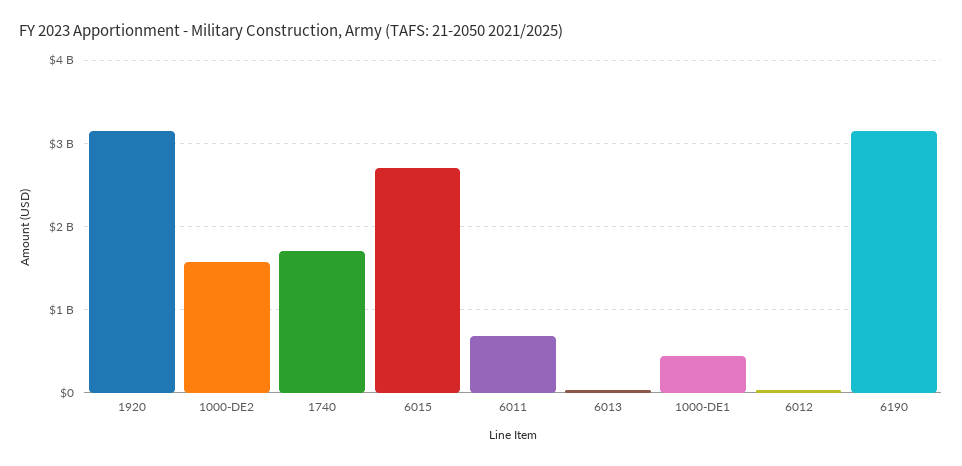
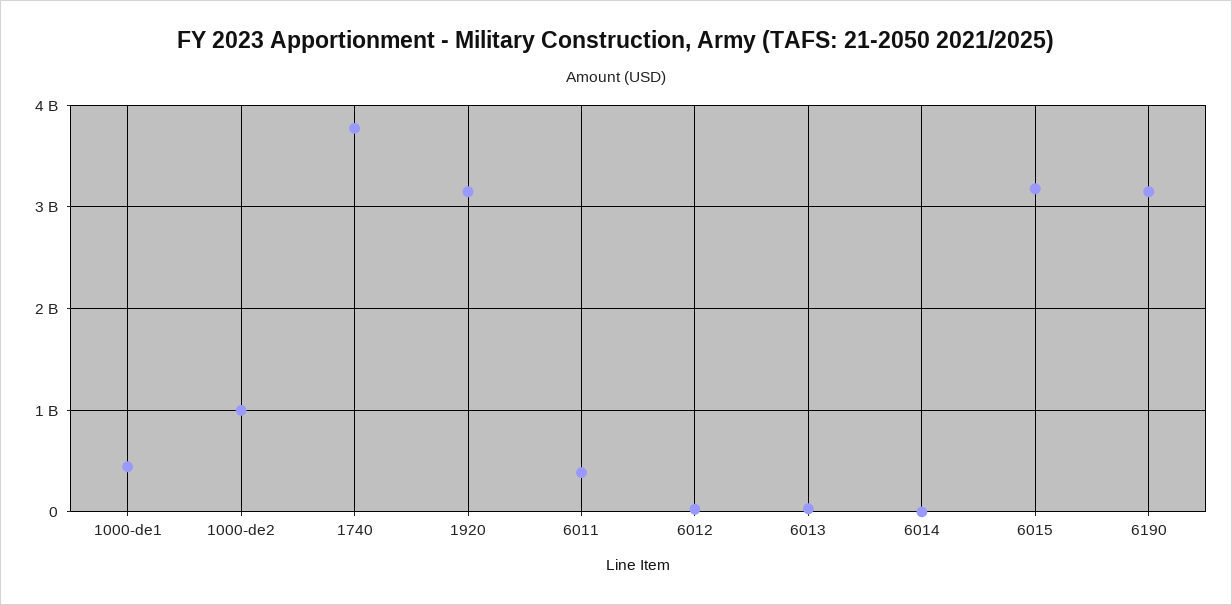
  {
    "1920": 3100000000,
-   "1000-DE2": 1600000000,
+   "1000-DE2": 1000000000,
-   "1740": 1700000000,
+   "1740": 3800000000,
-   "6015": 2700000000,
+   "6015": 3200000000,
-   "6011": 700000000,
+   "6011": 400000000,
    "6013": 0,
    "1000-DE1": 400000000,
    "6012": 0,
-   "6190": 3100000000
+   "6190": 3100000000,
+   "6014": 0
  }

